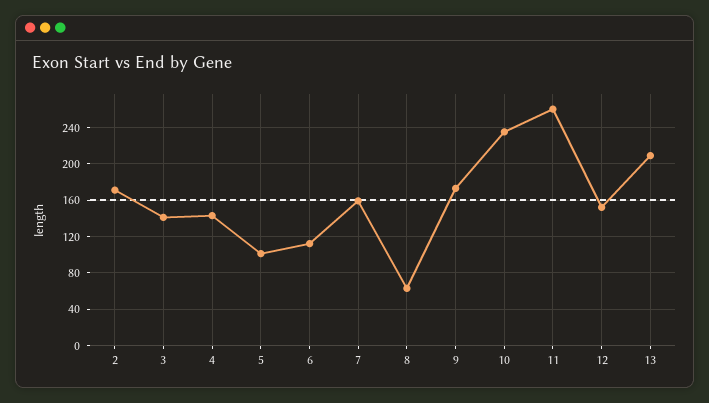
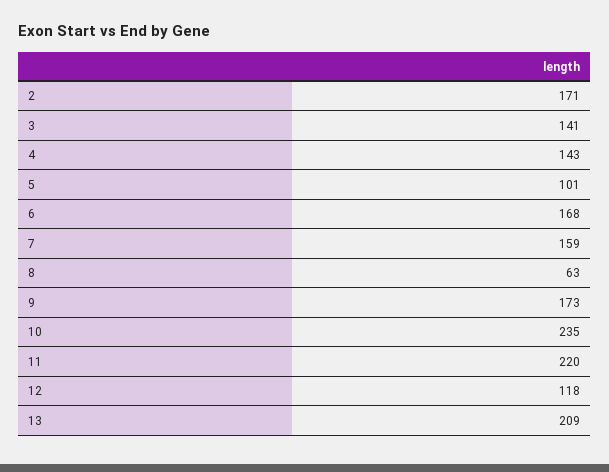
  {
    "2": 171,
    "3": 141,
    "4": 143,
    "5": 101,
-   "6": 110,
+   "6": 168,
    "7": 159,
    "8": 63,
    "9": 173,
    "10": 235,
-   "11": 260,
+   "11": 220,
-   "12": 150,
+   "12": 118,
    "13": 209
  }

